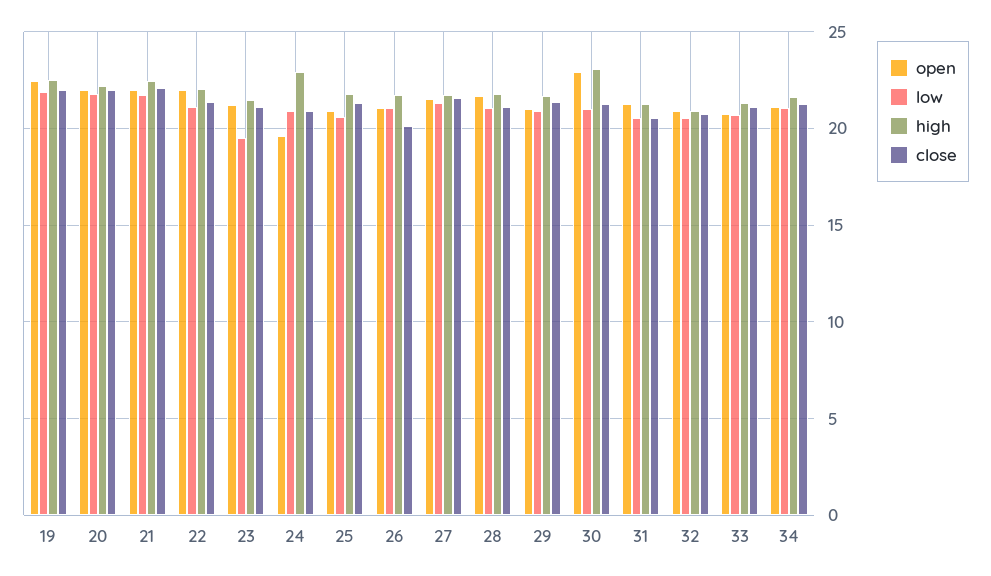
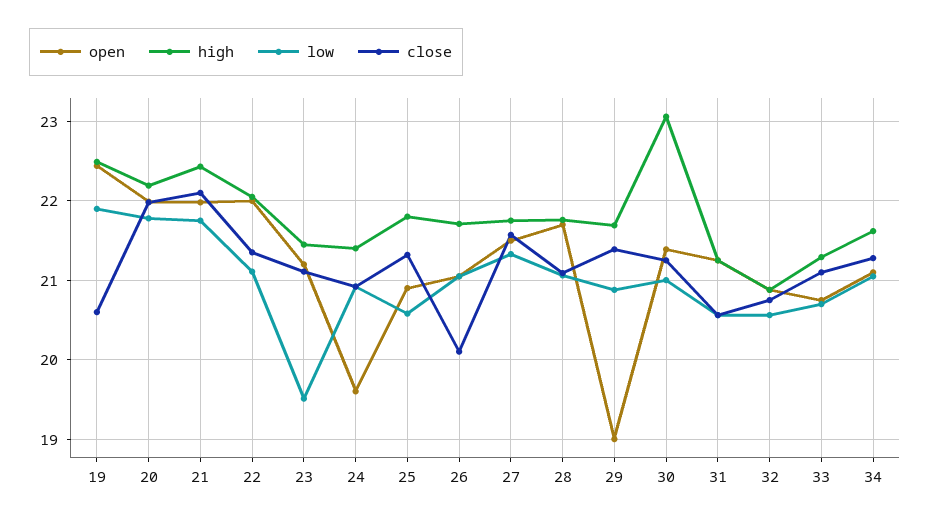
  {
    "open": {
      "19": 22.4,
      "20": 22,
      "21": 22,
      "22": 22,
      "23": 21.2,
      "24": 19.6,
      "25": 20.9,
      "26": 21.1,
      "27": 21.5,
      "28": 21.7,
-     "29": 21,
+     "29": 19,
-     "30": 23,
+     "30": 21.4,
      "31": 21.3,
      "32": 20.9,
      "33": 20.8,
      "34": 21.1
    },
    "low": {
      "19": 21.9,
      "20": 21.8,
      "21": 21.8,
      "22": 21.1,
      "23": 19.5,
      "24": 20.9,
      "25": 20.6,
      "26": 21.1,
      "27": 21.3,
      "28": 21.1,
      "29": 20.9,
      "30": 21,
      "31": 20.6,
      "32": 20.6,
      "33": 20.7,
      "34": 21.1
    },
    "high": {
      "19": 22.5,
      "20": 22.2,
      "21": 22.4,
      "22": 22.1,
      "23": 21.5,
-     "24": 23,
+     "24": 21.4,
      "25": 21.8,
      "26": 21.7,
      "27": 21.8,
      "28": 21.8,
      "29": 21.7,
      "30": 23.1,
      "31": 21.3,
      "32": 20.9,
      "33": 21.3,
      "34": 21.6
    },
    "close": {
-     "19": 22,
+     "19": 20.6,
      "20": 22,
      "21": 22.1,
      "22": 21.4,
      "23": 21.1,
      "24": 20.9,
      "25": 21.3,
      "26": 20.1,
      "27": 21.6,
      "28": 21.1,
      "29": 21.4,
      "30": 21.3,
      "31": 20.6,
      "32": 20.8,
      "33": 21.1,
      "34": 21.3
    }
  }

